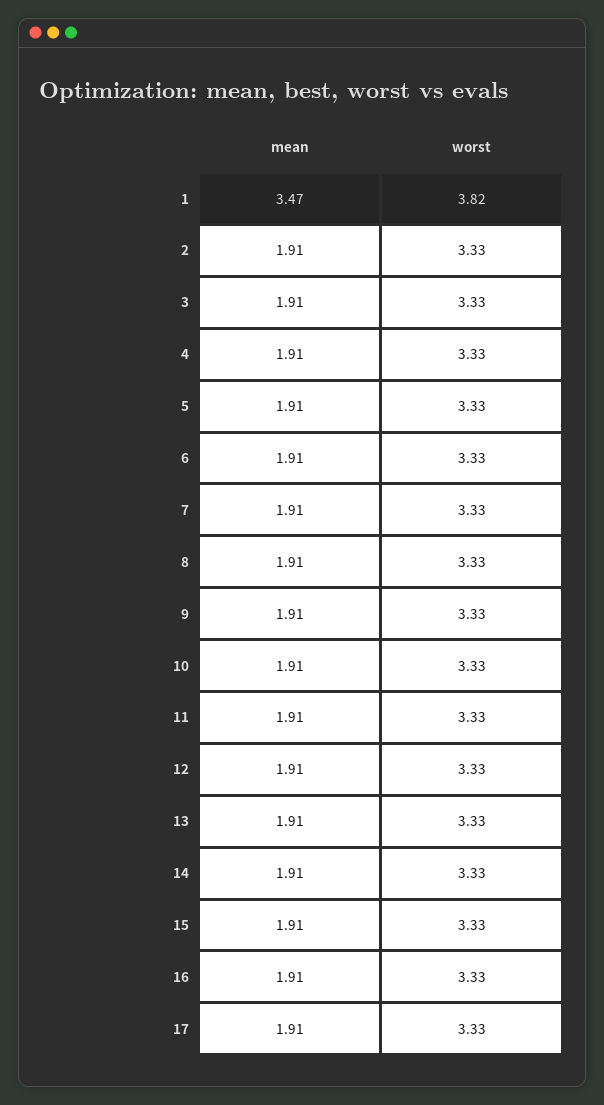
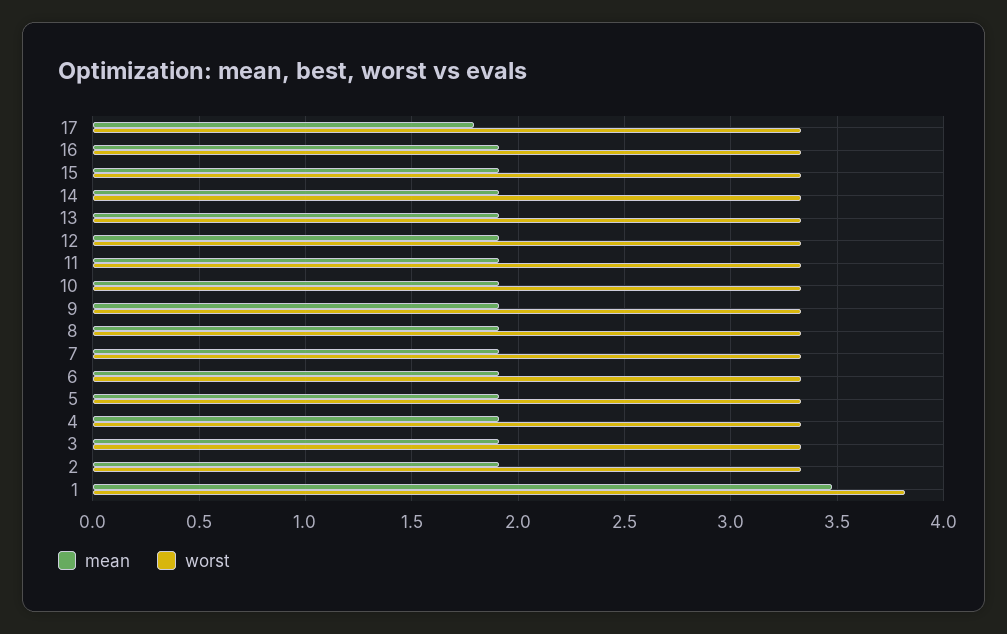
  {
    "mean": {
      "1": 3.47,
      "2": 1.91,
      "3": 1.91,
      "4": 1.91,
      "5": 1.91,
      "6": 1.91,
      "7": 1.91,
      "8": 1.91,
      "9": 1.91,
      "10": 1.91,
      "11": 1.91,
      "12": 1.91,
      "13": 1.91,
      "14": 1.91,
      "15": 1.91,
      "16": 1.91,
-     "17": 1.91
+     "17": 1.8
    },
    "worst": {
      "1": 3.82,
      "2": 3.33,
      "3": 3.33,
      "4": 3.33,
      "5": 3.33,
      "6": 3.33,
      "7": 3.33,
      "8": 3.33,
      "9": 3.33,
      "10": 3.33,
      "11": 3.33,
      "12": 3.33,
      "13": 3.33,
      "14": 3.33,
      "15": 3.33,
      "16": 3.33,
      "17": 3.33
    }
  }

